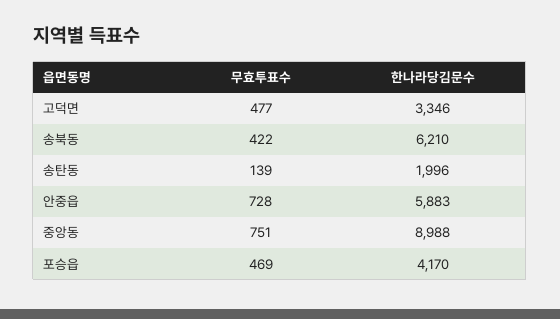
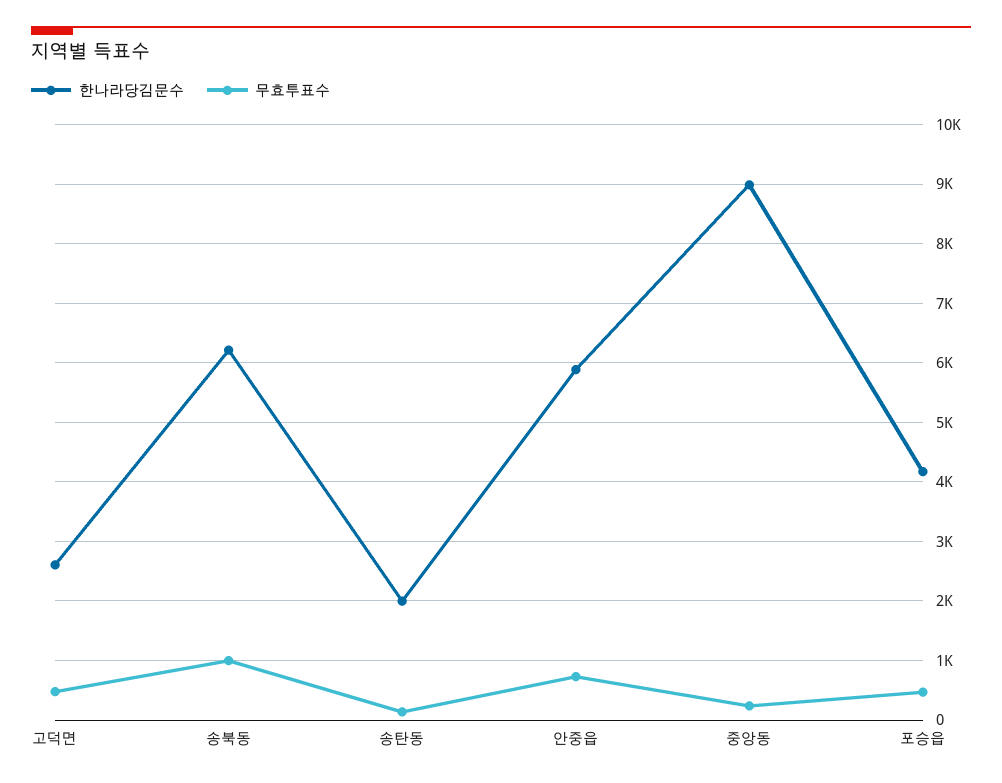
  {
    "무효투표수": {
      "고덕면": 477,
-     "송북동": 422,
+     "송북동": 1000,
      "송탄동": 139,
      "안중읍": 728,
-     "중앙동": 751,
+     "중앙동": 200,
      "포승읍": 469
    },
    "한나라당김문수": {
-     "고덕면": 3346,
+     "고덕면": 2600,
      "송북동": 6210,
      "송탄동": 1996,
      "안중읍": 5883,
      "중앙동": 8988,
      "포승읍": 4170
    }
  }

